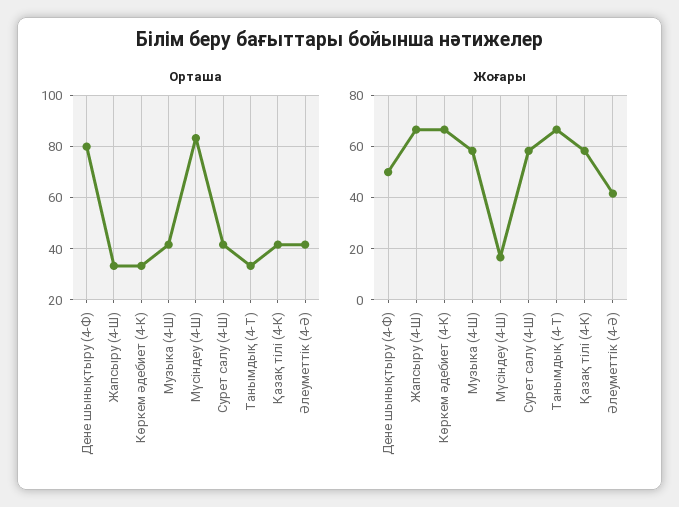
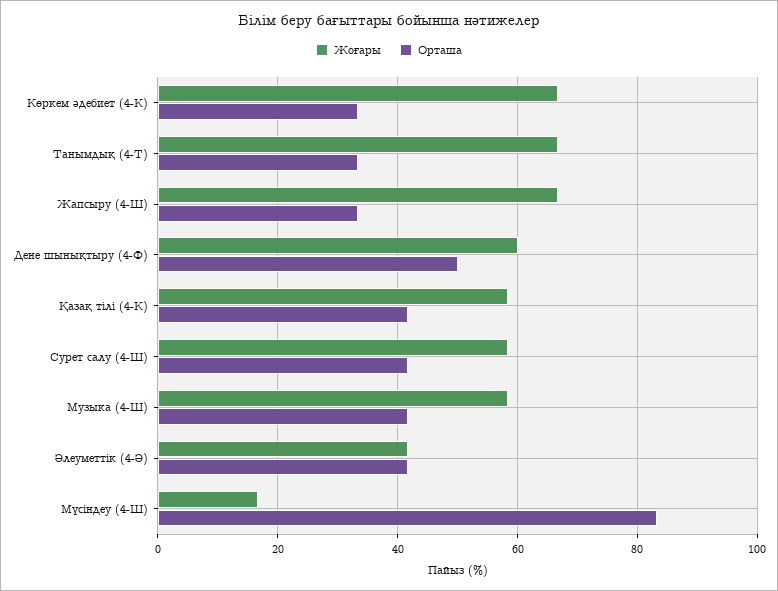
  {
    "Орташа": {
-     "Дене шынықтыру (4-Ф)": 80,
+     "Дене шынықтыру (4-Ф)": 50,
      "Жапсыру (4-Ш)": 34,
      "Көркем әдебиет (4-К)": 34,
      "Музыка (4-Ш)": 42,
      "Мүсіндеу (4-Ш)": 84,
      "Сурет салу (4-Ш)": 42,
      "Танымдық (4-Т)": 34,
      "Қазақ тілі (4-К)": 42,
      "Әлеуметтік (4-Ә)": 42
    },
    "Жоғары": {
-     "Дене шынықтыру (4-Ф)": 50,
+     "Дене шынықтыру (4-Ф)": 60,
      "Жапсыру (4-Ш)": 66,
      "Көркем әдебиет (4-К)": 66,
      "Музыка (4-Ш)": 58,
      "Мүсіндеу (4-Ш)": 16,
      "Сурет салу (4-Ш)": 58,
      "Танымдық (4-Т)": 66,
      "Қазақ тілі (4-К)": 58,
      "Әлеуметтік (4-Ә)": 42
    }
  }

